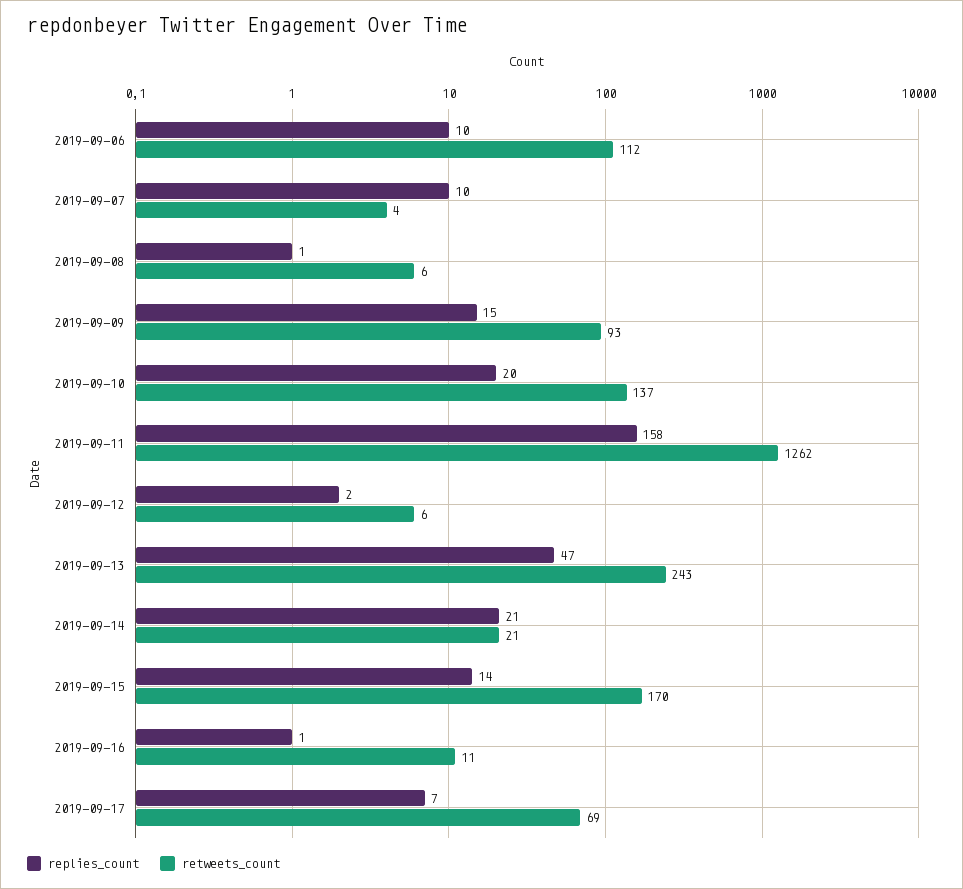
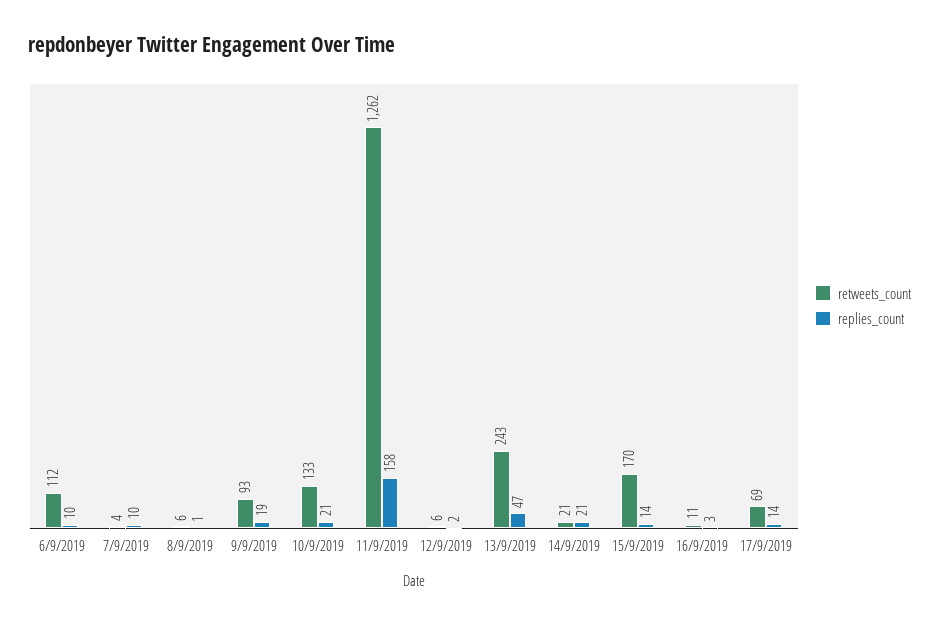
  {
    "replies_count": {
      "2019-09-06": 10,
      "2019-09-07": 10,
      "2019-09-08": 1,
-     "2019-09-09": 15,
+     "2019-09-09": 19,
-     "2019-09-10": 20,
+     "2019-09-10": 21,
      "2019-09-11": 158,
      "2019-09-12": 2,
      "2019-09-13": 47,
      "2019-09-14": 21,
      "2019-09-15": 14,
-     "2019-09-16": 1,
+     "2019-09-16": 3,
-     "2019-09-17": 7
+     "2019-09-17": 14
    },
    "retweets_count": {
      "2019-09-06": 112,
      "2019-09-07": 4,
      "2019-09-08": 6,
      "2019-09-09": 93,
-     "2019-09-10": 137,
+     "2019-09-10": 133,
      "2019-09-11": 1262,
      "2019-09-12": 6,
      "2019-09-13": 243,
      "2019-09-14": 21,
      "2019-09-15": 170,
      "2019-09-16": 11,
      "2019-09-17": 69
    }
  }

